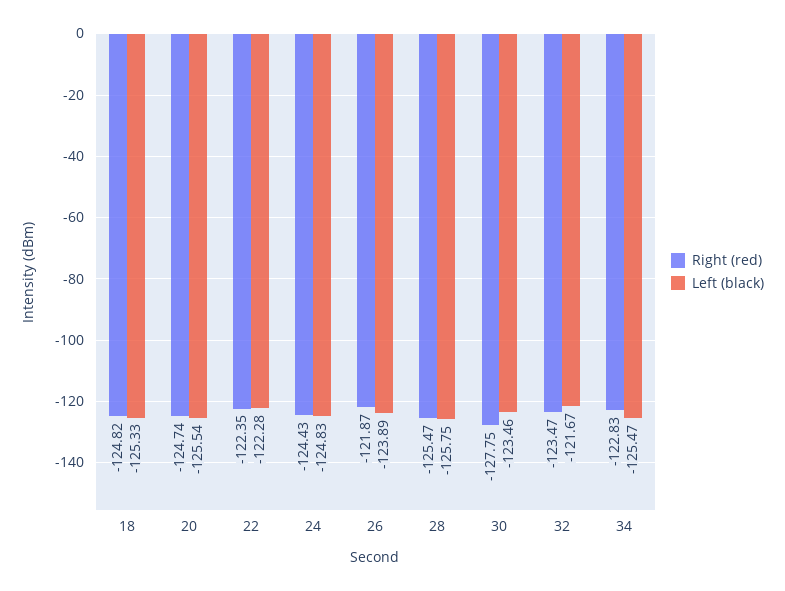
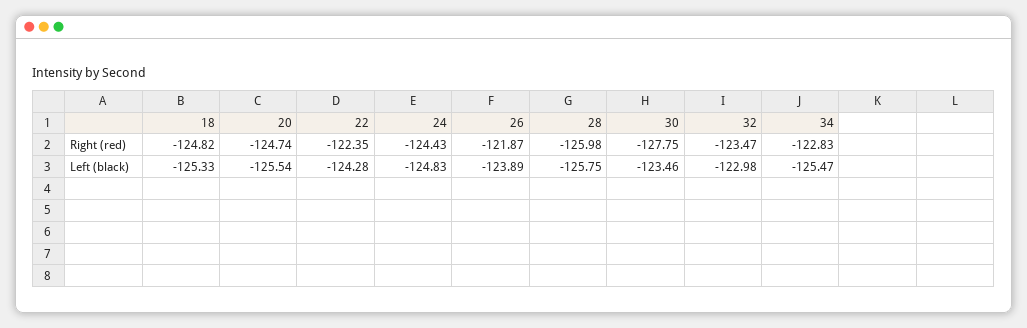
  {
    "Right (red)": {
      "18": -124.82,
      "20": -124.74,
      "22": -122.35,
      "24": -124.43,
      "26": -121.87,
-     "28": -125.47,
+     "28": -125.98,
      "30": -127.75,
      "32": -123.47,
      "34": -122.83
    },
    "Left (black)": {
      "18": -125.33,
      "20": -125.54,
-     "22": -122.28,
+     "22": -124.28,
      "24": -124.83,
      "26": -123.89,
      "28": -125.75,
      "30": -123.46,
-     "32": -121.67,
+     "32": -122.98,
      "34": -125.47
    }
  }

